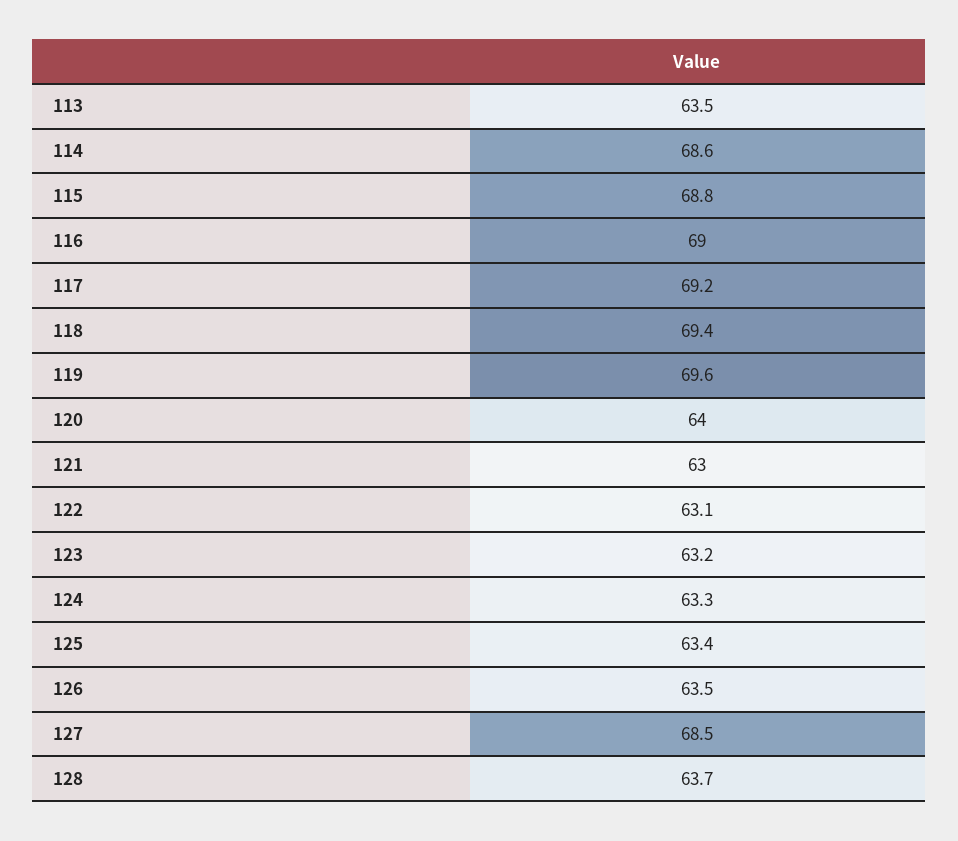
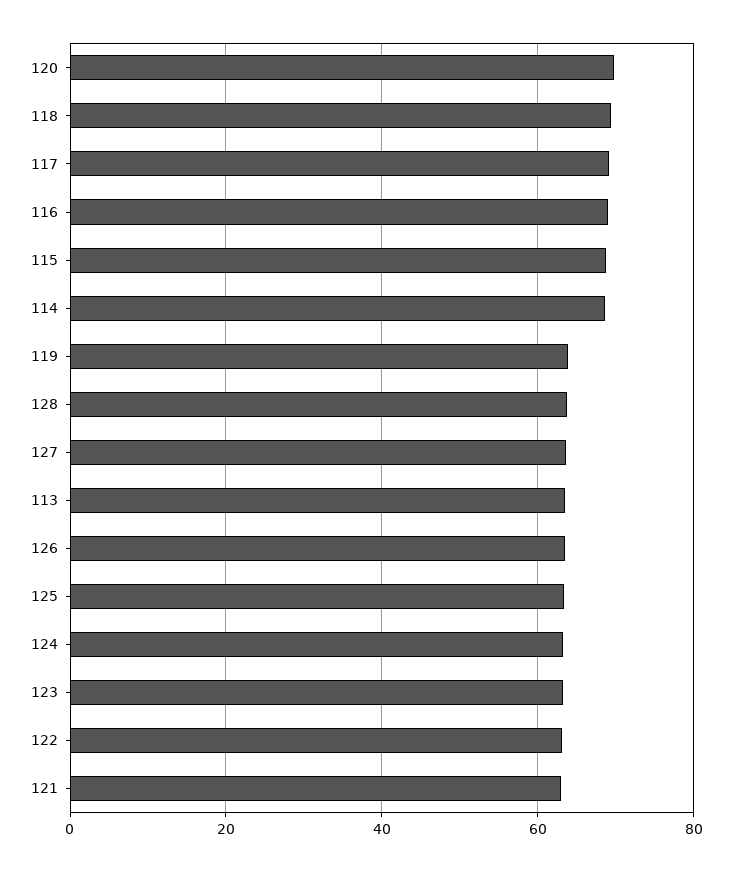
  {
    "113": 63.5,
    "114": 68.6,
    "115": 68.8,
    "116": 69,
    "117": 69.2,
    "118": 69.4,
-   "119": 69.6,
+   "119": 64,
-   "120": 64,
+   "120": 70,
    "121": 63,
    "122": 63.1,
    "123": 63.2,
    "124": 63.3,
    "125": 63.4,
    "126": 63.5,
-   "127": 68.5,
+   "127": 64,
    "128": 63.7
  }

